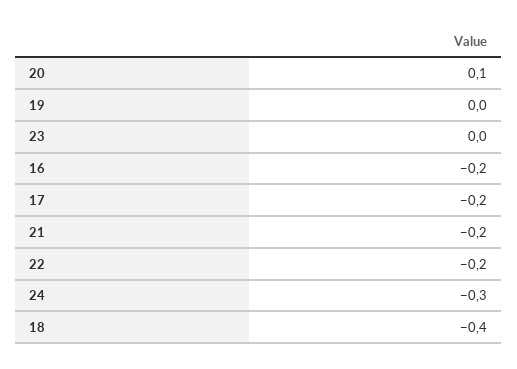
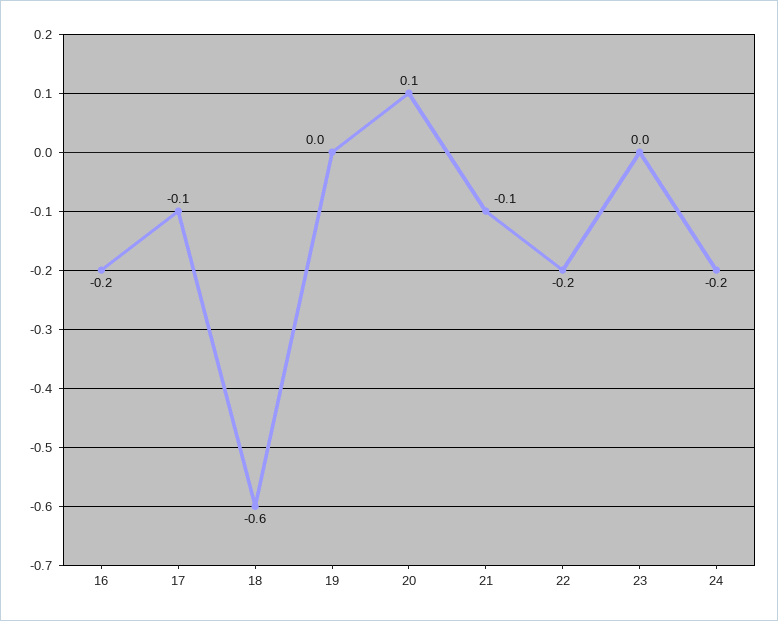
  {
    "20": 0.1,
    "19": 0,
    "23": 0,
    "16": -0.2,
-   "17": -0.2,
+   "17": -0.1,
-   "21": -0.2,
+   "21": -0.1,
    "22": -0.2,
-   "24": -0.3,
+   "24": -0.2,
-   "18": -0.4
+   "18": -0.6
  }

